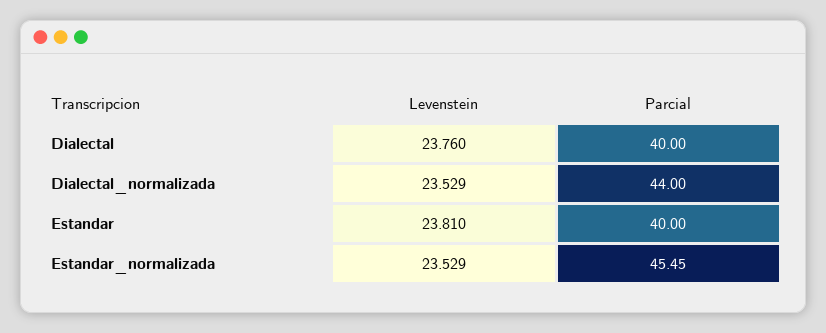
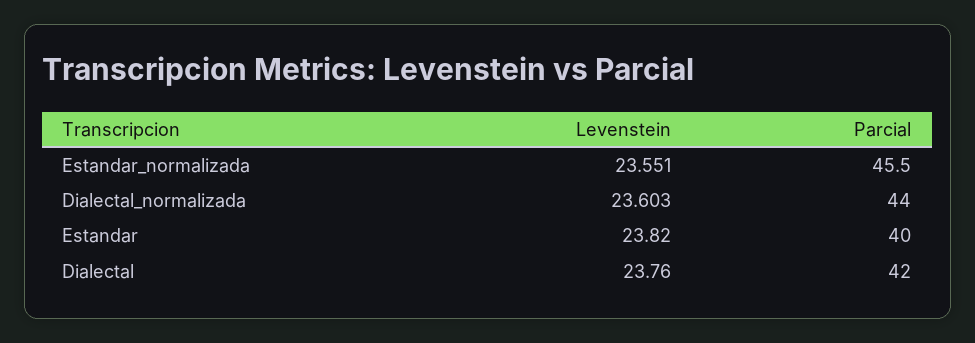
  {
    "Levenstein": {
      "Dialectal": 23.76,
-     "Dialectal_normalizada": 23.529,
+     "Dialectal_normalizada": 23.603,
-     "Estandar": 23.81,
+     "Estandar": 23.82,
-     "Estandar_normalizada": 23.529
+     "Estandar_normalizada": 23.551
    },
    "Parcial": {
-     "Dialectal": 40,
+     "Dialectal": 42,
      "Dialectal_normalizada": 44,
      "Estandar": 40,
      "Estandar_normalizada": 45.45
    }
  }

